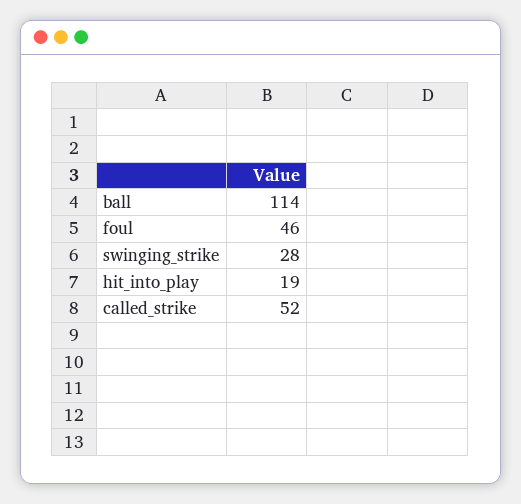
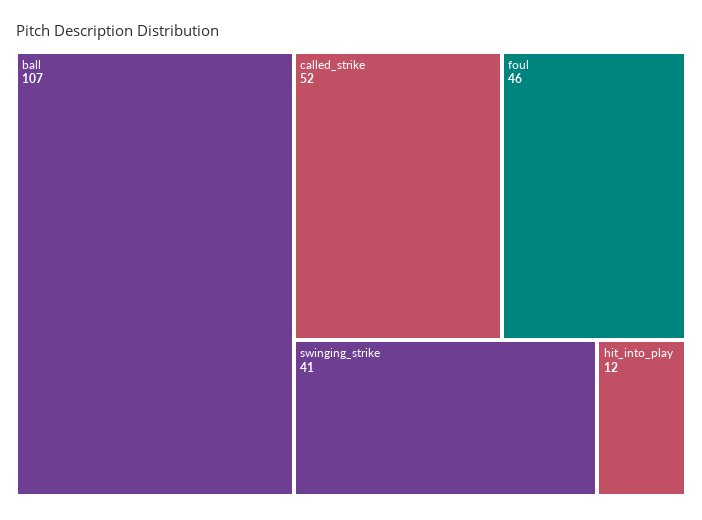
  {
-   "ball": 114,
+   "ball": 107,
    "foul": 46,
-   "swinging_strike": 28,
+   "swinging_strike": 41,
-   "hit_into_play": 19,
+   "hit_into_play": 12,
    "called_strike": 52
  }

